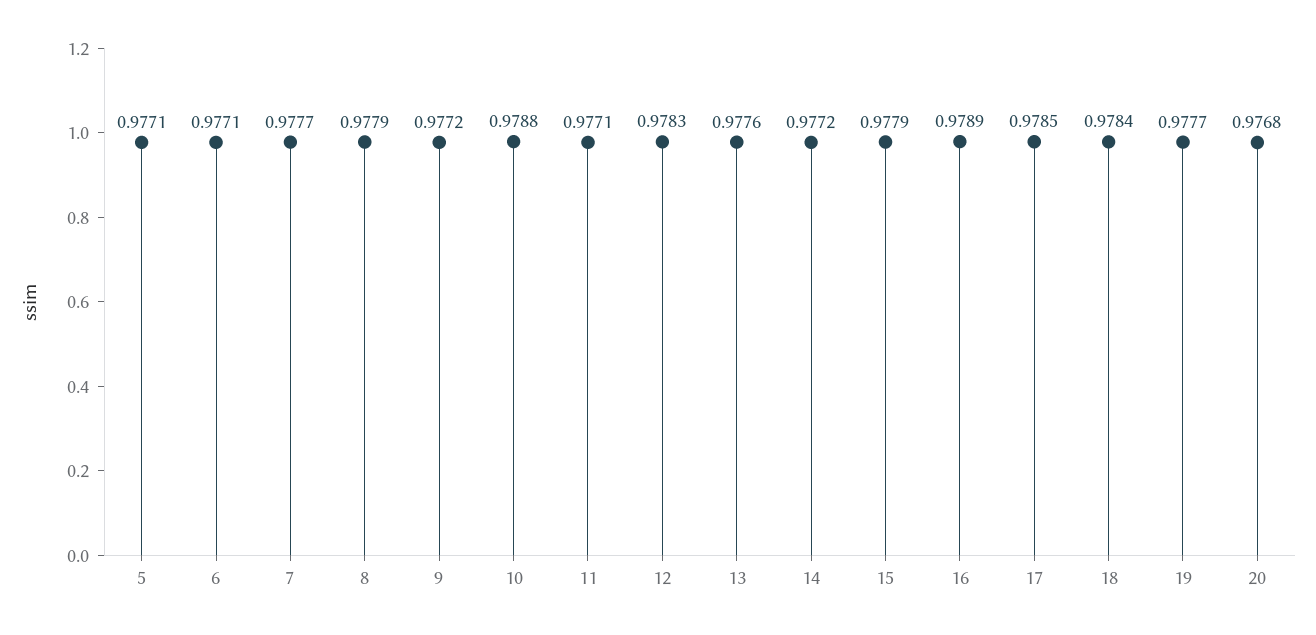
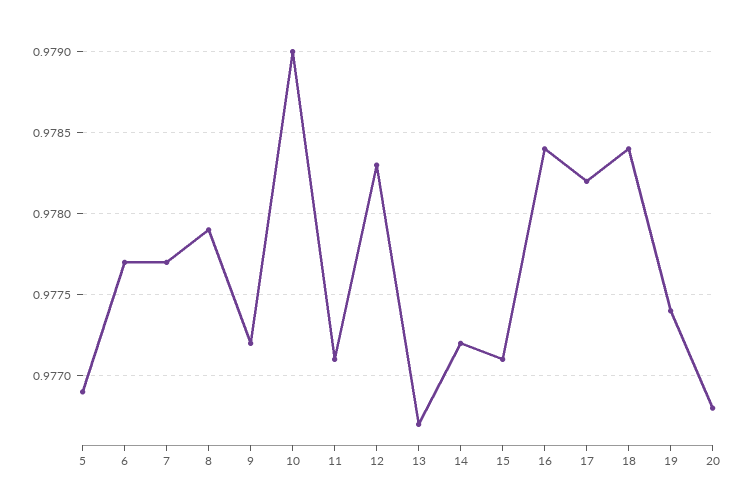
  {
-   "5": 0.9771,
+   "5": 0.9769,
-   "6": 0.9771,
+   "6": 0.9777,
    "7": 0.9777,
    "8": 0.9779,
    "9": 0.9772,
-   "10": 0.9788,
+   "10": 0.979,
    "11": 0.9771,
    "12": 0.9783,
-   "13": 0.9776,
+   "13": 0.9767,
    "14": 0.9772,
-   "15": 0.9779,
+   "15": 0.9771,
-   "16": 0.9789,
+   "16": 0.9784,
-   "17": 0.9785,
+   "17": 0.9782,
    "18": 0.9784,
-   "19": 0.9777,
+   "19": 0.9774,
    "20": 0.9768
  }

